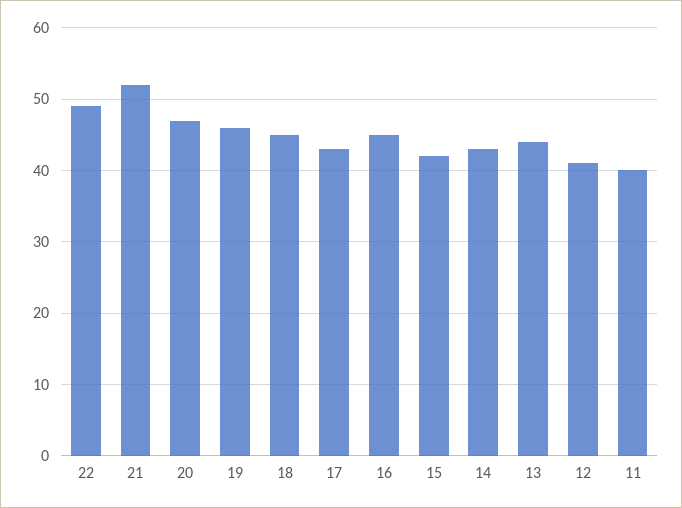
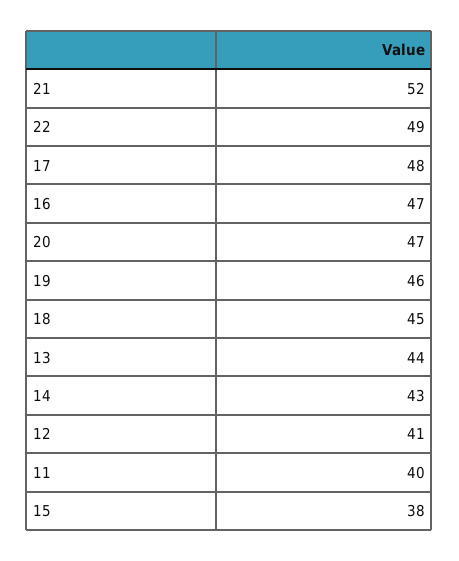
  {
    "22": 49,
    "21": 52,
    "20": 47,
    "19": 46,
    "18": 45,
-   "17": 43,
+   "17": 48,
-   "16": 45,
+   "16": 47,
-   "15": 42,
+   "15": 38,
    "14": 43,
    "13": 44,
    "12": 41,
    "11": 40
  }

